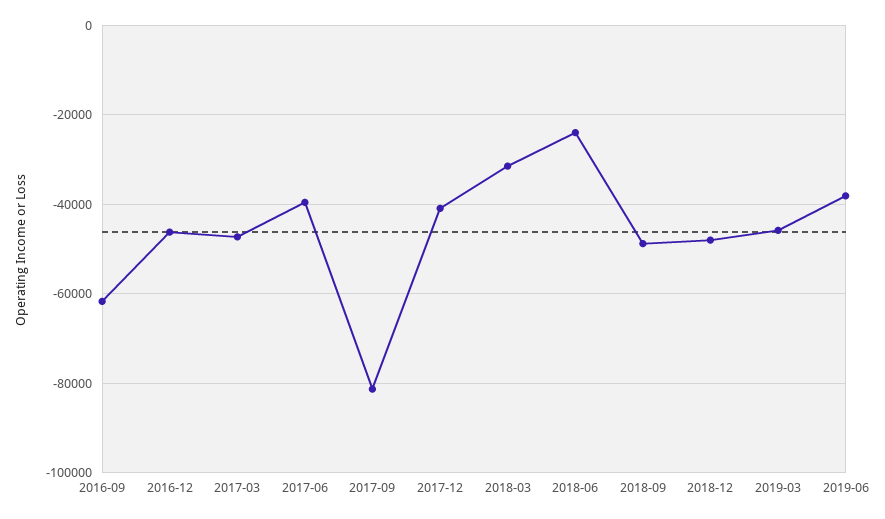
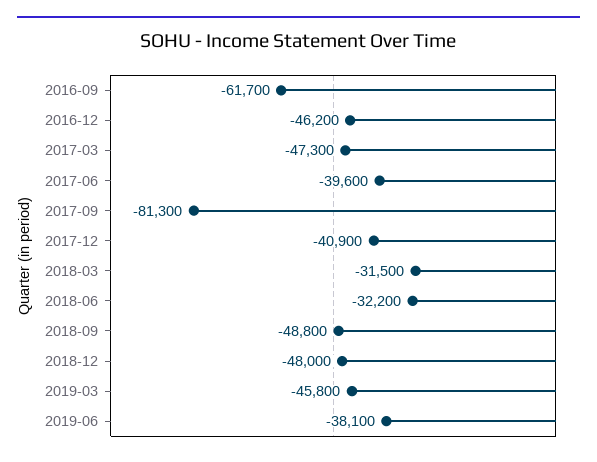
  {
    "2016-09": -61700,
    "2016-12": -46200,
    "2017-03": -47300,
    "2017-06": -39600,
    "2017-09": -81300,
    "2017-12": -40900,
    "2018-03": -31500,
-   "2018-06": -24000,
+   "2018-06": -32200,
    "2018-09": -48800,
    "2018-12": -48000,
    "2019-03": -45800,
    "2019-06": -38100
  }

